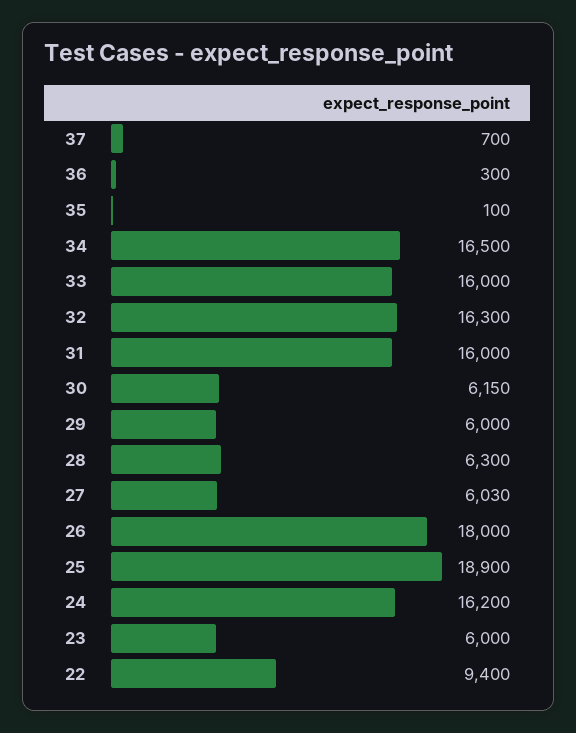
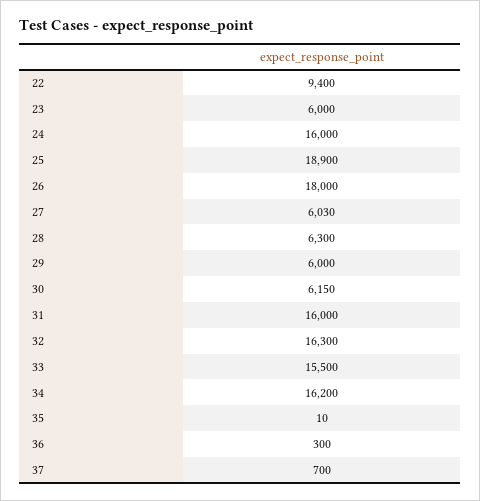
  {
    "37": 700,
    "36": 300,
-   "35": 100,
+   "35": 10,
-   "34": 16500,
+   "34": 16200,
-   "33": 16000,
+   "33": 15500,
    "32": 16300,
    "31": 16000,
    "30": 6150,
    "29": 6000,
    "28": 6300,
    "27": 6030,
    "26": 18000,
    "25": 18900,
-   "24": 16200,
+   "24": 16000,
    "23": 6000,
    "22": 9400
  }

